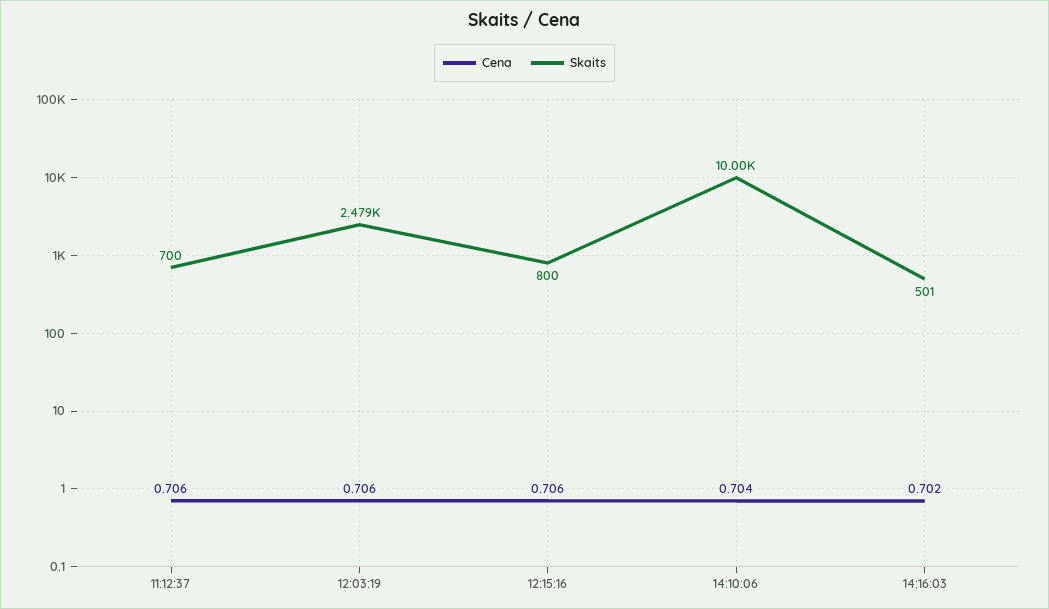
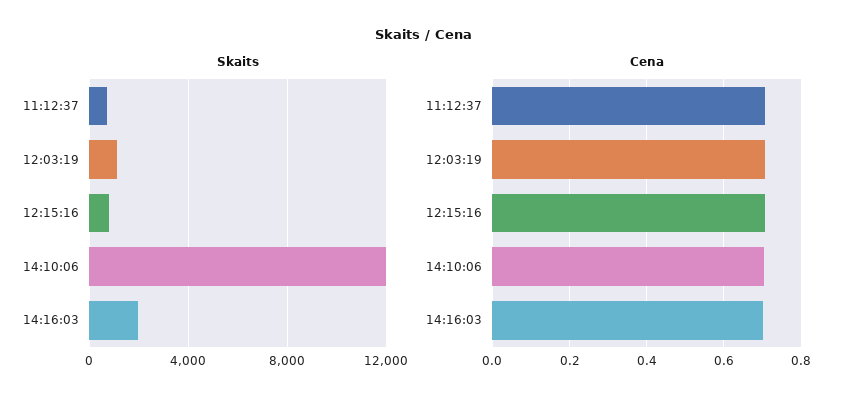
  {
    "Cena": {
      "11:12:37": 0.706,
      "12:03:19": 0.706,
      "12:15:16": 0.706,
      "14:10:06": 0.704,
      "14:16:03": 0.702
    },
    "Skaits": {
      "11:12:37": 700,
-     "12:03:19": 2479,
+     "12:03:19": 1000,
      "12:15:16": 800,
-     "14:10:06": 10000,
+     "14:10:06": 12000,
-     "14:16:03": 501
+     "14:16:03": 2000
    }
  }

